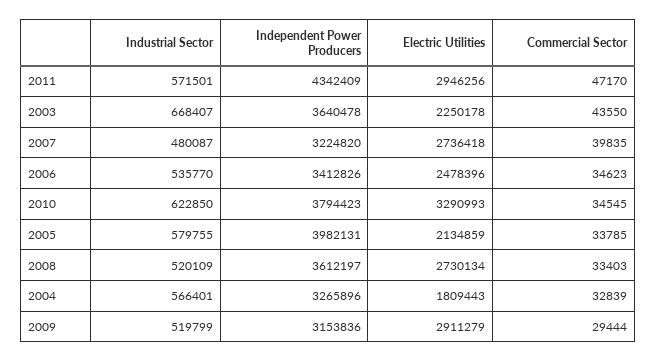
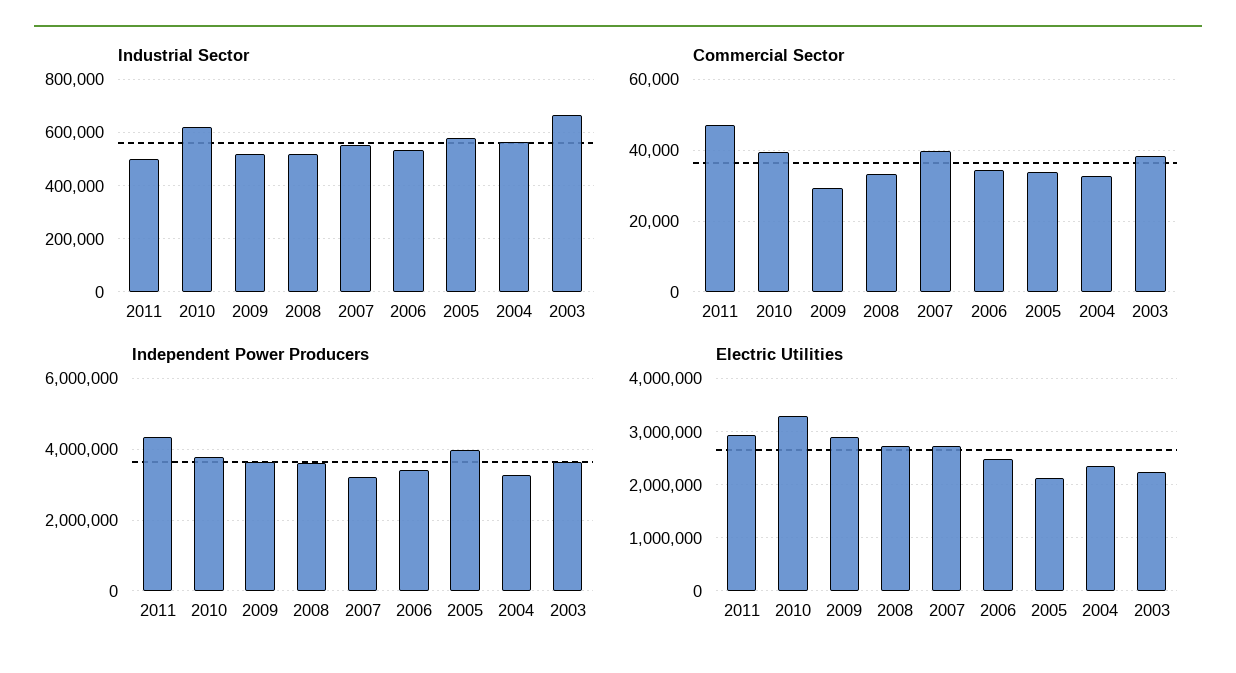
  {
    "Industrial Sector": {
-     "2011": 571501,
+     "2011": 500000,
      "2003": 668407,
-     "2007": 480087,
+     "2007": 550000,
      "2006": 535770,
      "2010": 622850,
      "2005": 579755,
      "2008": 520109,
      "2004": 566401,
      "2009": 519799
    },
    "Independent Power Producers": {
      "2011": 4342409,
      "2003": 3640478,
      "2007": 3224820,
      "2006": 3412826,
      "2010": 3794423,
      "2005": 3982131,
      "2008": 3612197,
      "2004": 3265896,
-     "2009": 3153836
+     "2009": 3600000
    },
    "Electric Utilities": {
      "2011": 2946256,
      "2003": 2250178,
      "2007": 2736418,
      "2006": 2478396,
      "2010": 3290993,
      "2005": 2134859,
      "2008": 2730134,
-     "2004": 1809443,
+     "2004": 2400000,
      "2009": 2911279
    },
    "Commercial Sector": {
      "2011": 47170,
-     "2003": 43550,
+     "2003": 38000,
      "2007": 39835,
      "2006": 34623,
-     "2010": 34545,
+     "2010": 40000,
      "2005": 33785,
      "2008": 33403,
      "2004": 32839,
      "2009": 29444
    }
  }

